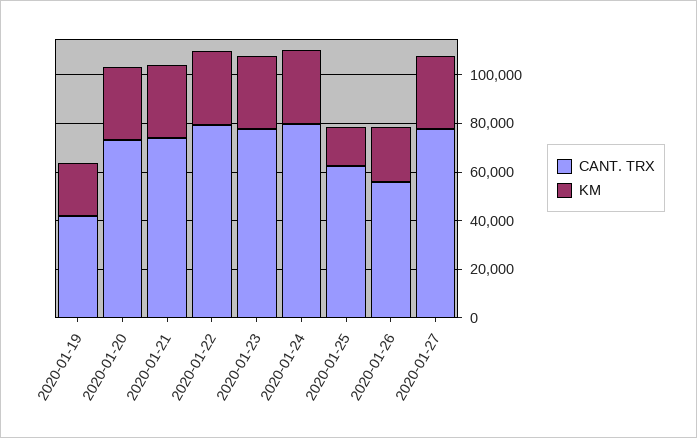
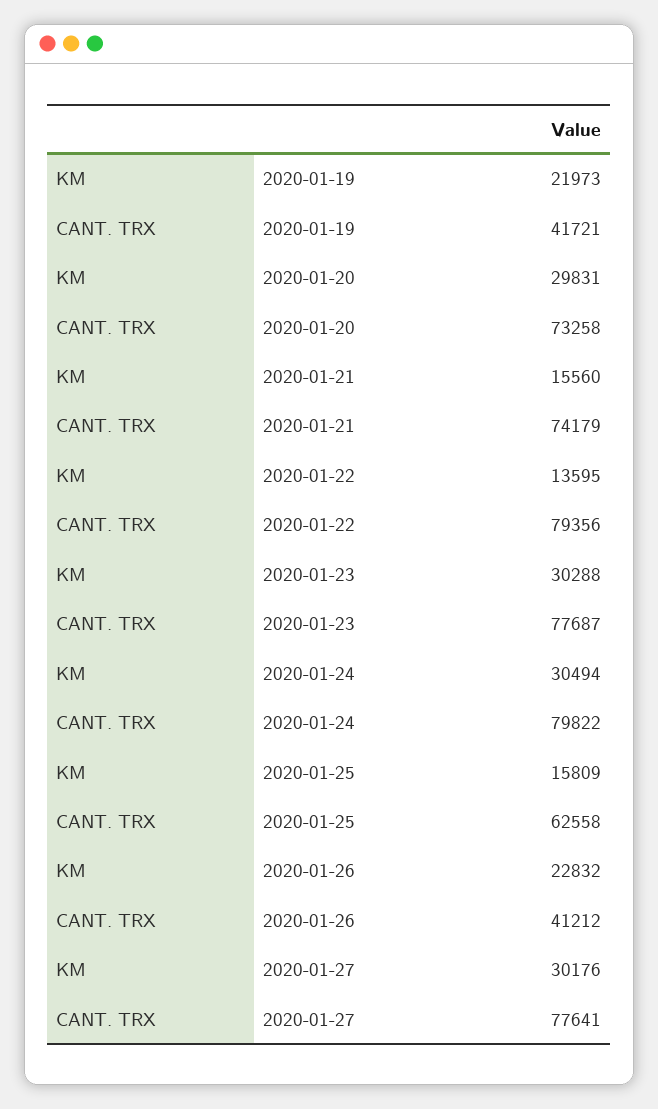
  {
    "CANT. TRX": {
      "2020-01-19": 41721,
      "2020-01-20": 73258,
      "2020-01-21": 74179,
      "2020-01-22": 79356,
      "2020-01-23": 77687,
      "2020-01-24": 79822,
      "2020-01-25": 62558,
-     "2020-01-26": 55000,
+     "2020-01-26": 41212,
      "2020-01-27": 77641
    },
    "KM": {
      "2020-01-19": 21973,
      "2020-01-20": 29831,
-     "2020-01-21": 30000,
+     "2020-01-21": 15560,
-     "2020-01-22": 30000,
+     "2020-01-22": 13595,
      "2020-01-23": 30288,
      "2020-01-24": 30494,
      "2020-01-25": 15809,
      "2020-01-26": 22832,
      "2020-01-27": 30176
    }
  }

